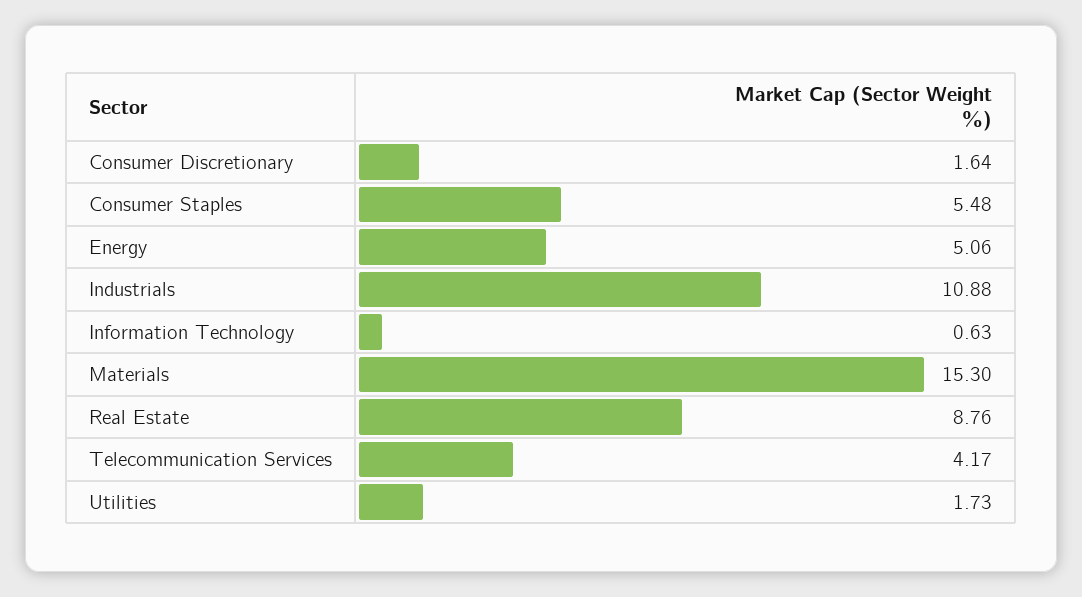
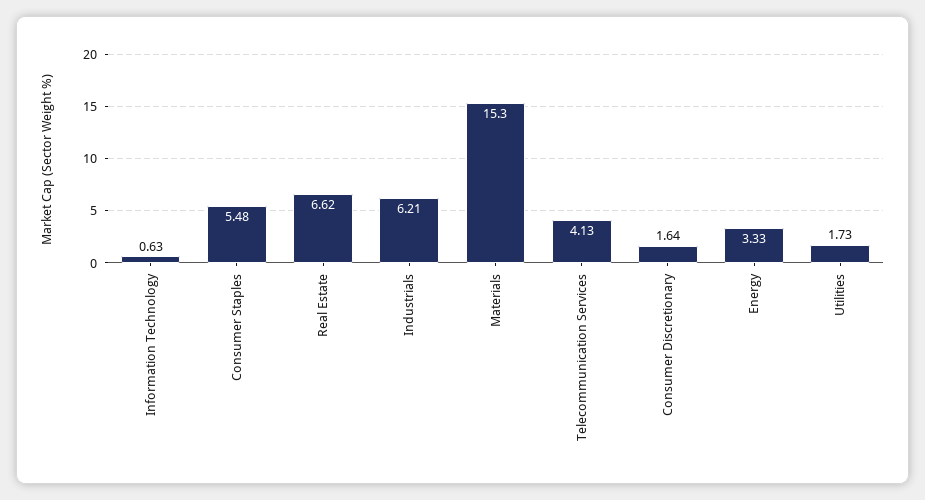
  {
    "Consumer Discretionary": 1.64,
    "Consumer Staples": 5.48,
-   "Energy": 5.06,
+   "Energy": 3.33,
-   "Industrials": 10.88,
+   "Industrials": 6.21,
    "Information Technology": 0.63,
    "Materials": 15.3,
-   "Real Estate": 8.76,
+   "Real Estate": 6.62,
-   "Telecommunication Services": 4.17,
+   "Telecommunication Services": 4.13,
    "Utilities": 1.73
  }

